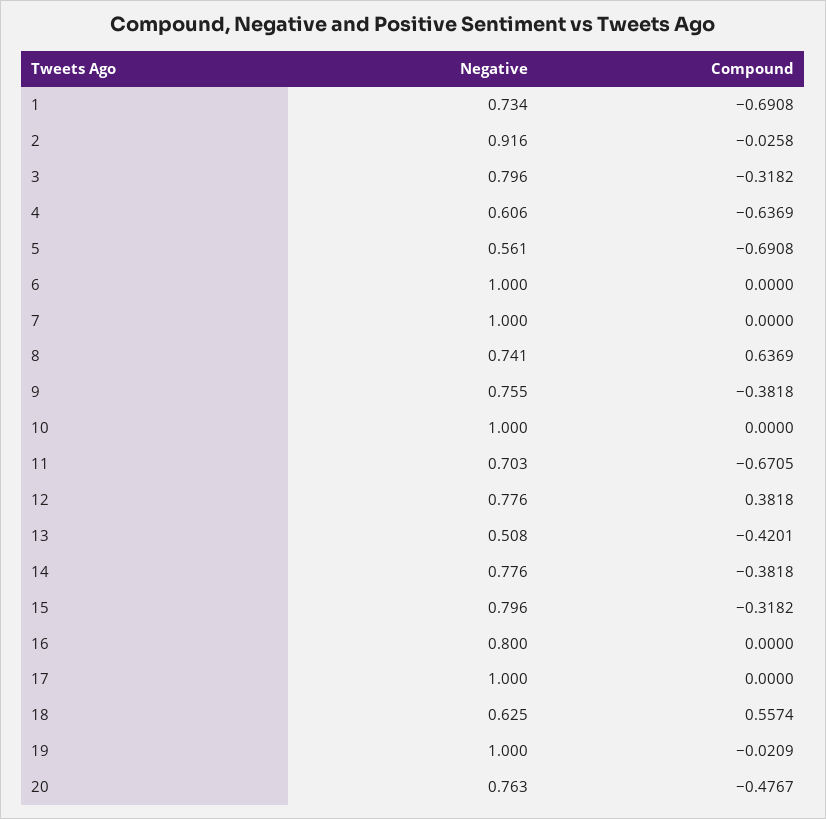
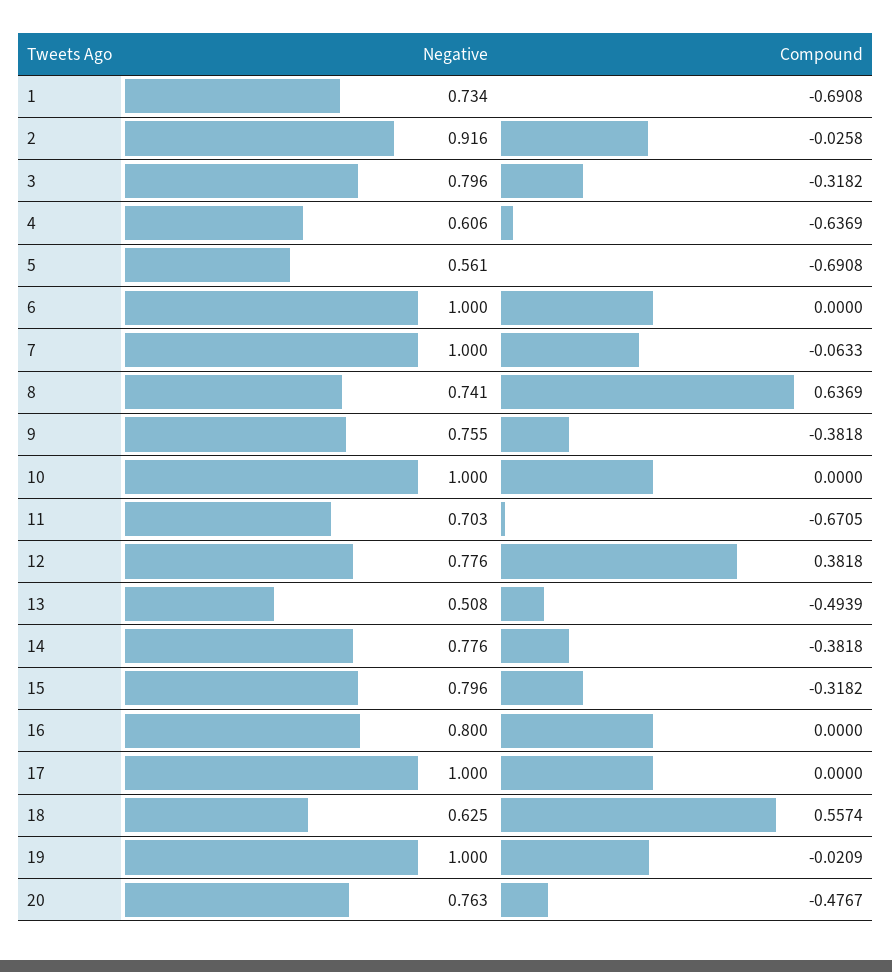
  {
    "Negative": {
      "1": 0.734,
      "2": 0.916,
      "3": 0.796,
      "4": 0.606,
      "5": 0.561,
      "6": 1,
      "7": 1,
      "8": 0.741,
      "9": 0.755,
      "10": 1,
      "11": 0.703,
      "12": 0.776,
      "13": 0.508,
      "14": 0.776,
      "15": 0.796,
      "16": 0.8,
      "17": 1,
      "18": 0.625,
      "19": 1,
      "20": 0.763
    },
    "Compound": {
      "1": -0.6908,
      "2": -0.0258,
      "3": -0.3182,
      "4": -0.6369,
      "5": -0.6908,
      "6": 0,
-     "7": 0,
+     "7": -0.0633,
      "8": 0.6369,
      "9": -0.3818,
      "10": 0,
      "11": -0.6705,
      "12": 0.3818,
-     "13": -0.4201,
+     "13": -0.4939,
      "14": -0.3818,
      "15": -0.3182,
      "16": 0,
      "17": 0,
      "18": 0.5574,
      "19": -0.0209,
      "20": -0.4767
    }
  }

